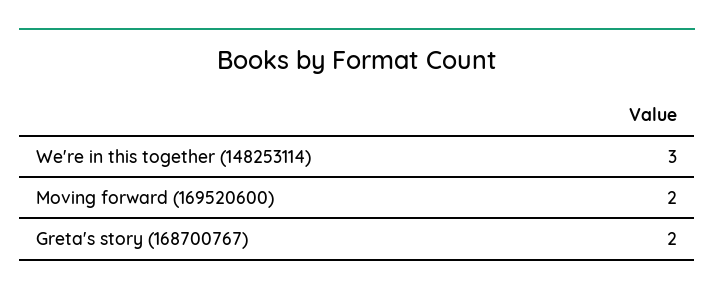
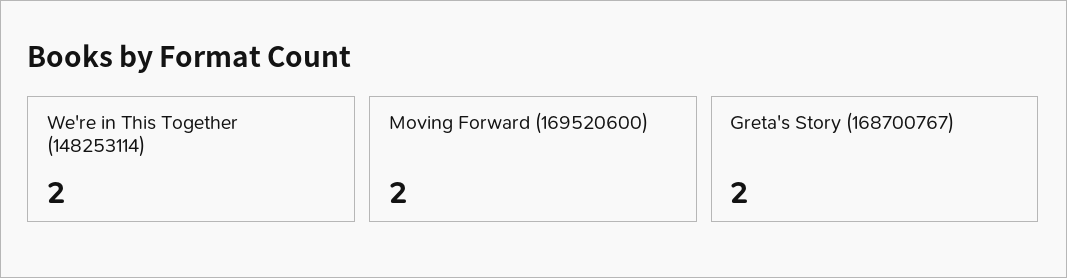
  {
-   "We're in this together (148253114)": 3,
+   "We're in this together (148253114)": 2,
    "Moving forward (169520600)": 2,
    "Greta's story (168700767)": 2
  }

